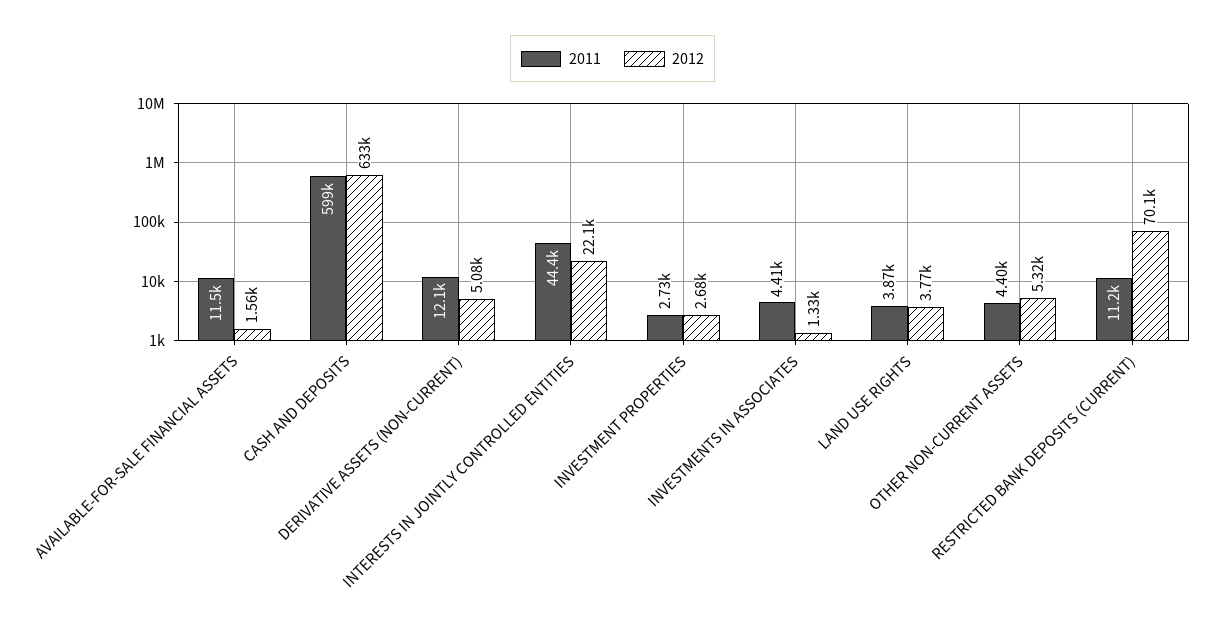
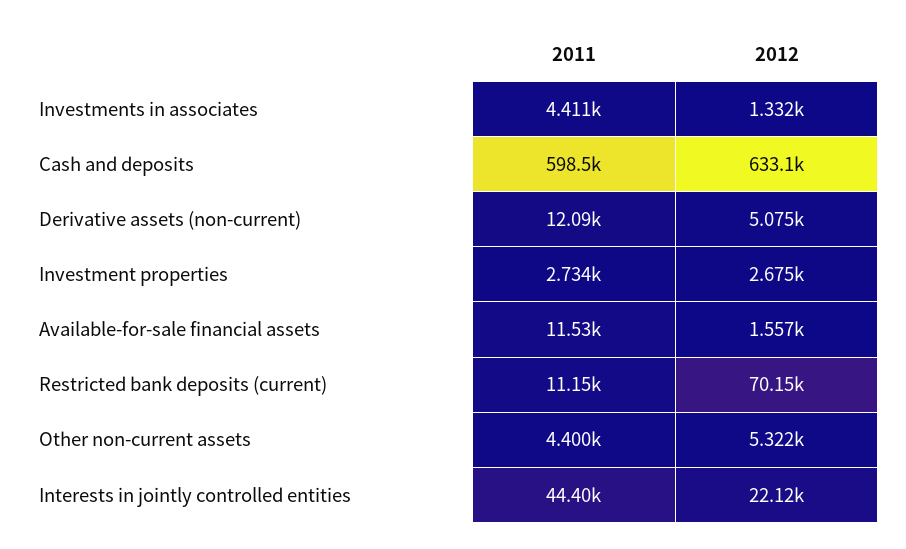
  {
    "2011": {
      "AVAILABLE-FOR-SALE FINANCIAL ASSETS": 11530,
      "CASH AND DEPOSITS": 598500,
      "DERIVATIVE ASSETS (NON-CURRENT)": 12090,
      "INTERESTS IN JOINTLY CONTROLLED ENTITIES": 44400,
      "INVESTMENT PROPERTIES": 2734,
      "INVESTMENTS IN ASSOCIATES": 4411,
-     "LAND USE RIGHTS": 3870,
      "OTHER NON-CURRENT ASSETS": 4400,
      "RESTRICTED BANK DEPOSITS (CURRENT)": 11150
    },
    "2012": {
      "AVAILABLE-FOR-SALE FINANCIAL ASSETS": 1557,
      "CASH AND DEPOSITS": 633100,
      "DERIVATIVE ASSETS (NON-CURRENT)": 5075,
      "INTERESTS IN JOINTLY CONTROLLED ENTITIES": 22120,
      "INVESTMENT PROPERTIES": 2675,
      "INVESTMENTS IN ASSOCIATES": 1332,
-     "LAND USE RIGHTS": 3770,
      "OTHER NON-CURRENT ASSETS": 5322,
      "RESTRICTED BANK DEPOSITS (CURRENT)": 70150
    }
  }

